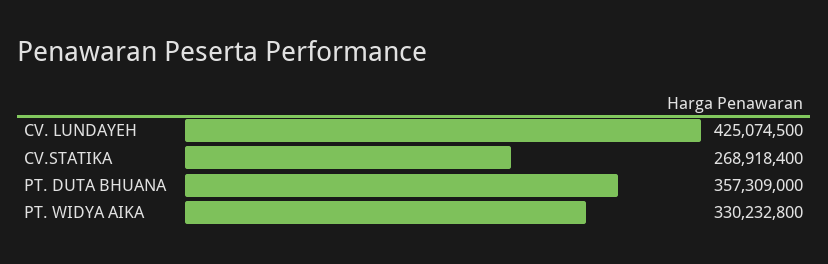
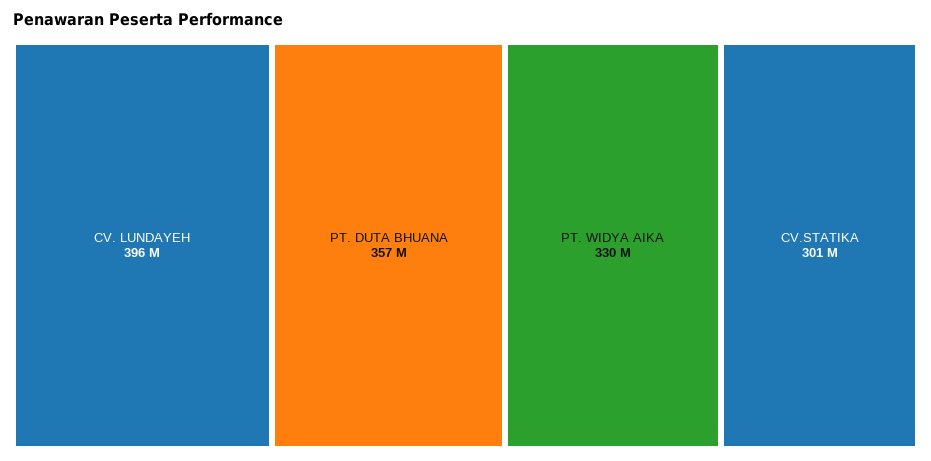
  {
-   "CV. LUNDAYEH": 425074500,
+   "CV. LUNDAYEH": 396000000,
-   "CV.STATIKA": 268918400,
+   "CV.STATIKA": 301000000,
    "PT. DUTA BHUANA": 357309000,
    "PT. WIDYA AIKA": 330232800
  }

